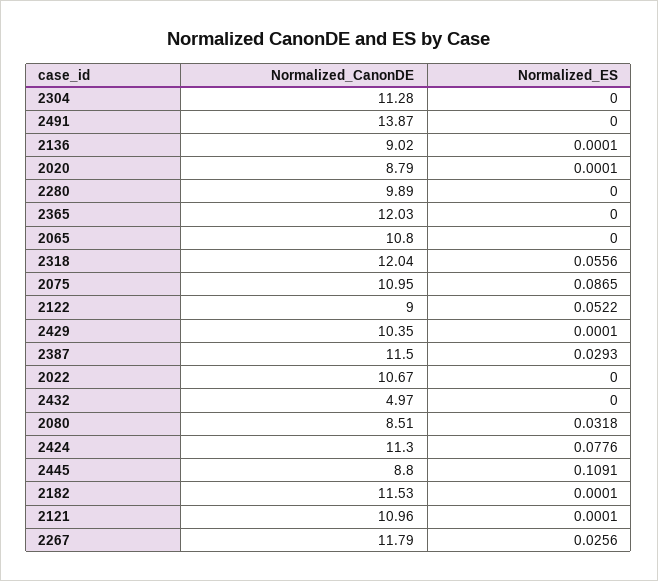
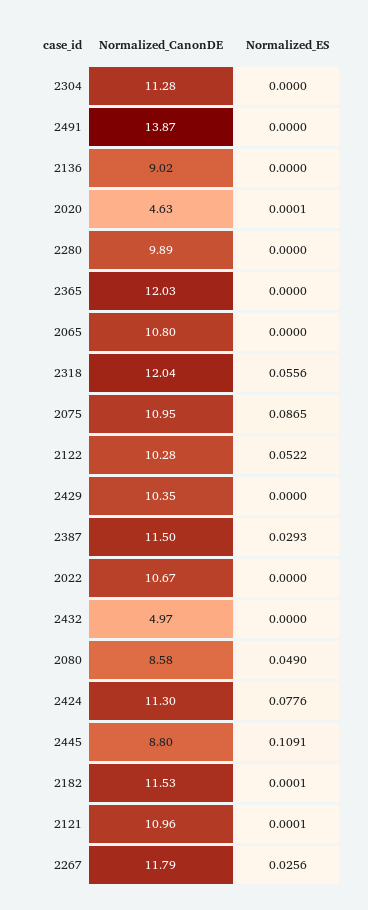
  {
    "Normalized_CanonDE": {
      "2304": 11.28,
      "2491": 13.87,
      "2136": 9.02,
-     "2020": 8.79,
+     "2020": 4.63,
      "2280": 9.89,
      "2365": 12.03,
      "2065": 10.8,
      "2318": 12.04,
      "2075": 10.95,
-     "2122": 9,
+     "2122": 10.28,
      "2429": 10.35,
      "2387": 11.5,
      "2022": 10.67,
      "2432": 4.97,
-     "2080": 8.51,
+     "2080": 8.58,
      "2424": 11.3,
      "2445": 8.8,
      "2182": 11.53,
      "2121": 10.96,
      "2267": 11.79
    },
    "Normalized_ES": {
      "2304": 0,
      "2491": 0,
-     "2136": 0.0001,
+     "2136": 0,
      "2020": 0.0001,
      "2280": 0,
      "2365": 0,
      "2065": 0,
      "2318": 0.0556,
      "2075": 0.0865,
      "2122": 0.0522,
-     "2429": 0.0001,
+     "2429": 0,
      "2387": 0.0293,
      "2022": 0,
      "2432": 0,
-     "2080": 0.0318,
+     "2080": 0.049,
      "2424": 0.0776,
      "2445": 0.1091,
      "2182": 0.0001,
      "2121": 0.0001,
      "2267": 0.0256
    }
  }

